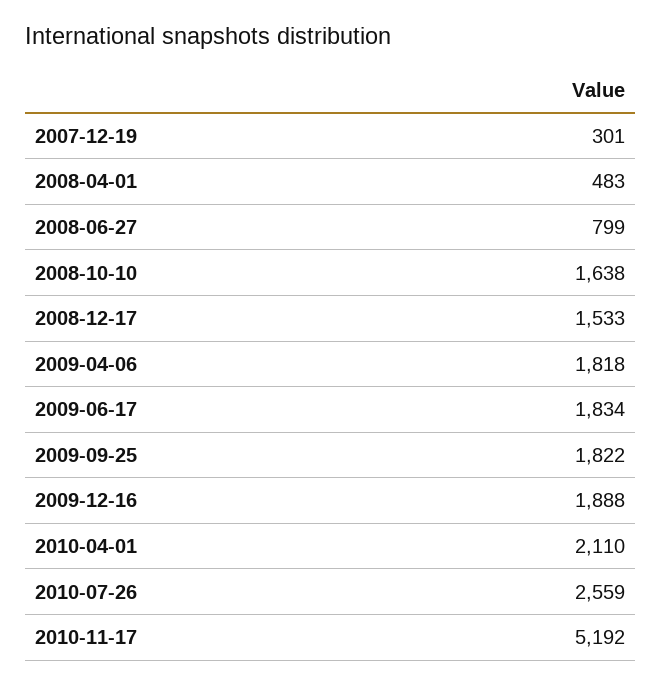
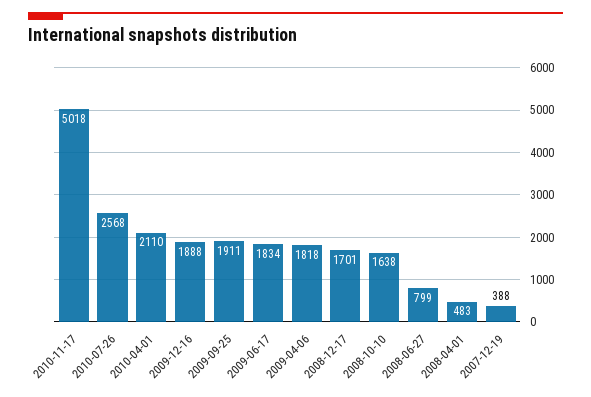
  {
-   "2007-12-19": 301,
+   "2007-12-19": 388,
    "2008-04-01": 483,
    "2008-06-27": 799,
    "2008-10-10": 1638,
-   "2008-12-17": 1533,
+   "2008-12-17": 1701,
    "2009-04-06": 1818,
    "2009-06-17": 1834,
-   "2009-09-25": 1822,
+   "2009-09-25": 1911,
    "2009-12-16": 1888,
    "2010-04-01": 2110,
-   "2010-07-26": 2559,
+   "2010-07-26": 2568,
-   "2010-11-17": 5192
+   "2010-11-17": 5018
  }

